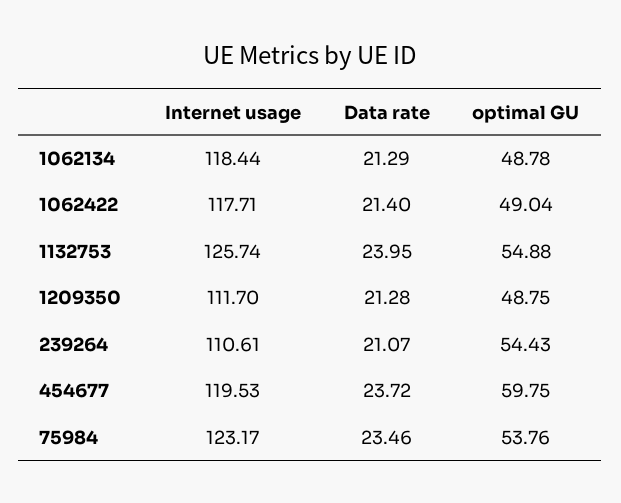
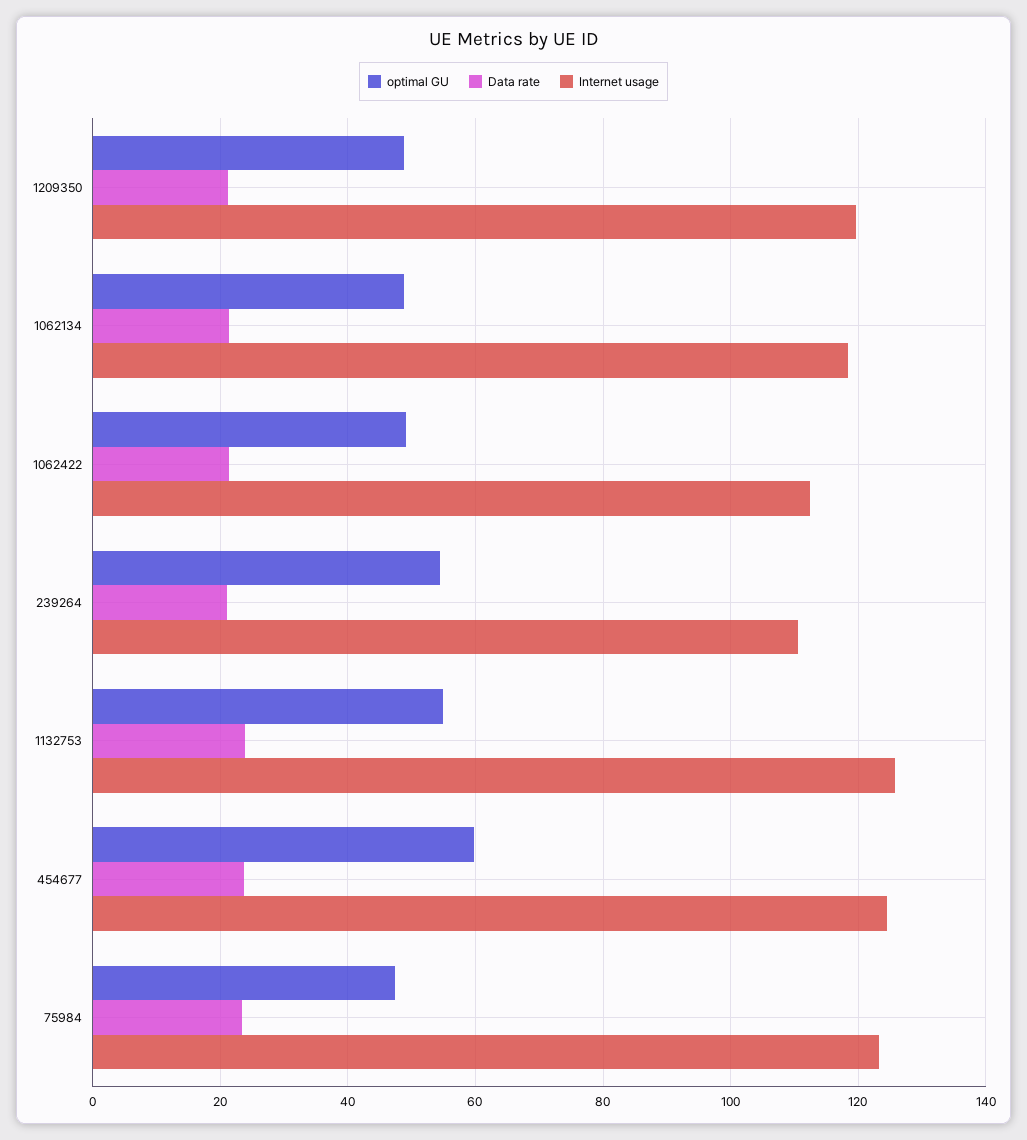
  {
    "Internet usage": {
      "1062134": 118.44,
-     "1062422": 117.71,
+     "1062422": 112,
      "1132753": 125.74,
-     "1209350": 111.7,
+     "1209350": 120,
      "239264": 110.61,
-     "454677": 119.53,
+     "454677": 124,
      "75984": 123.17
    },
    "Data rate": {
      "1062134": 21.29,
      "1062422": 21.4,
      "1132753": 23.95,
      "1209350": 21.28,
      "239264": 21.07,
      "454677": 23.72,
      "75984": 23.46
    },
    "optimal GU": {
      "1062134": 48.78,
      "1062422": 49.04,
      "1132753": 54.88,
      "1209350": 48.75,
      "239264": 54.43,
      "454677": 59.75,
-     "75984": 53.76
+     "75984": 48
    }
  }

